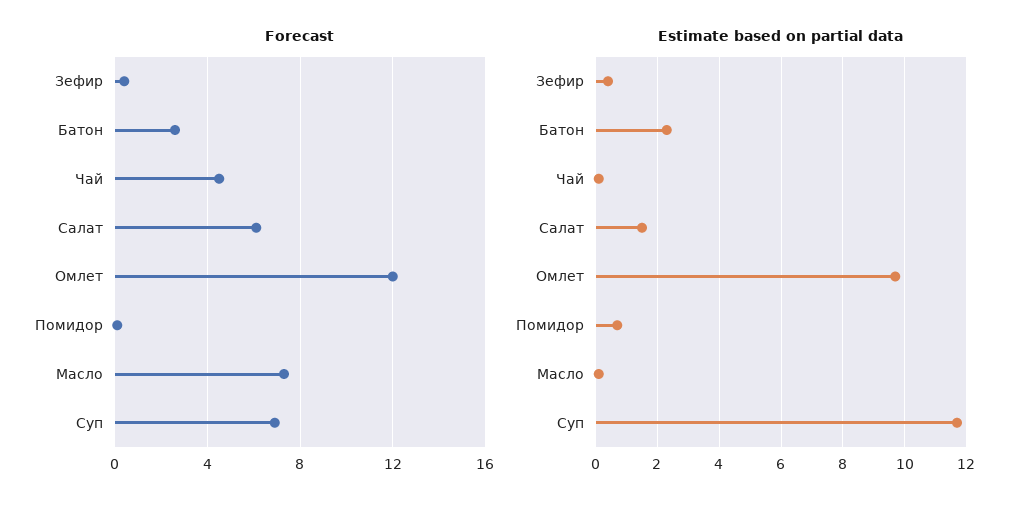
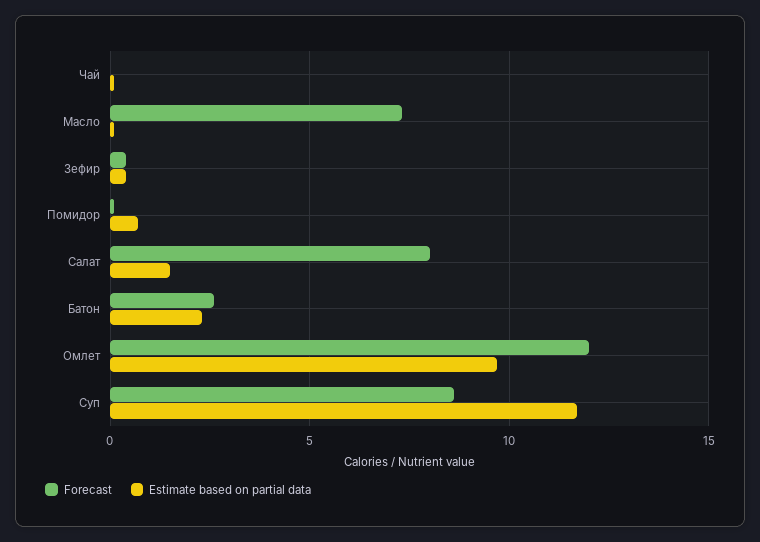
  {
    "Forecast": {
      "Зефир": 0.5,
      "Батон": 2.5,
-     "Чай": 4.5,
+     "Чай": 0,
-     "Салат": 6,
+     "Салат": 8,
      "Омлет": 12,
      "Помидор": 0,
      "Масло": 7.5,
-     "Суп": 7
+     "Суп": 8.5
    },
    "Estimate based on partial data": {
      "Зефир": 0.5,
      "Батон": 2.5,
      "Чай": 0,
      "Салат": 1.5,
      "Омлет": 9.5,
      "Помидор": 0.5,
      "Масло": 0,
      "Суп": 11.5
    }
  }

